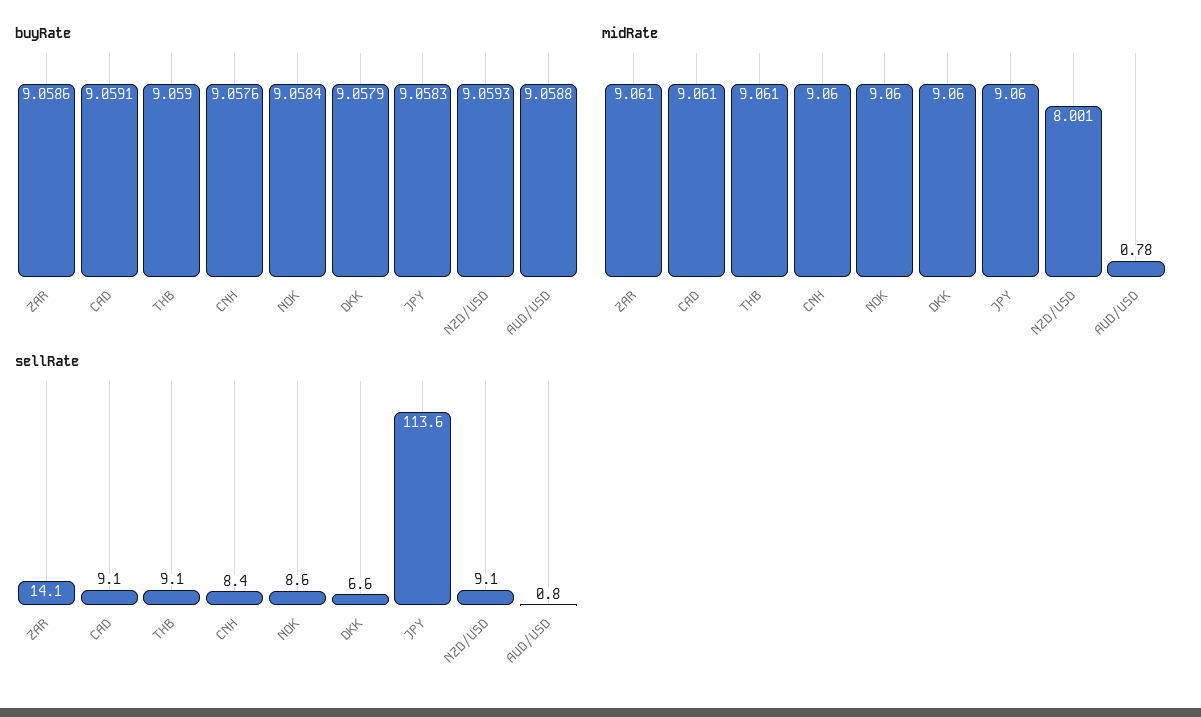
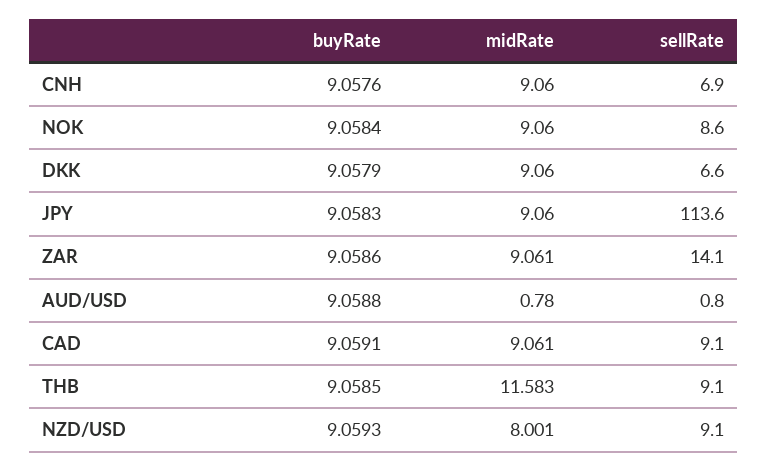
  {
    "buyRate": {
      "ZAR": 9.0586,
      "CAD": 9.0591,
-     "THB": 9.059,
+     "THB": 9.0585,
      "CNH": 9.0576,
      "NOK": 9.0584,
      "DKK": 9.0579,
      "JPY": 9.0583,
      "NZD/USD": 9.0593,
      "AUD/USD": 9.0588
    },
    "midRate": {
      "ZAR": 9.061,
      "CAD": 9.061,
-     "THB": 9.061,
+     "THB": 11.583,
      "CNH": 9.06,
      "NOK": 9.06,
      "DKK": 9.06,
      "JPY": 9.06,
      "NZD/USD": 8.001,
      "AUD/USD": 0.78
    },
    "sellRate": {
      "ZAR": 14.1,
      "CAD": 9.1,
      "THB": 9.1,
-     "CNH": 8.4,
+     "CNH": 6.9,
      "NOK": 8.6,
      "DKK": 6.6,
      "JPY": 113.6,
      "NZD/USD": 9.1,
      "AUD/USD": 0.8
    }
  }

